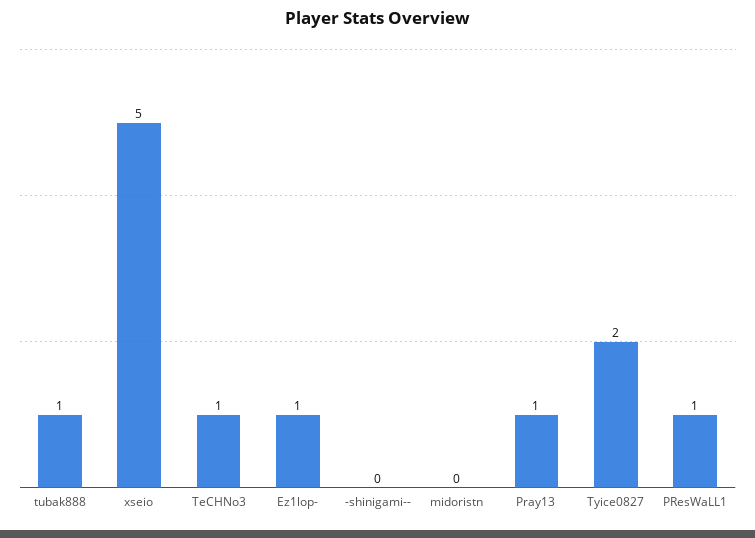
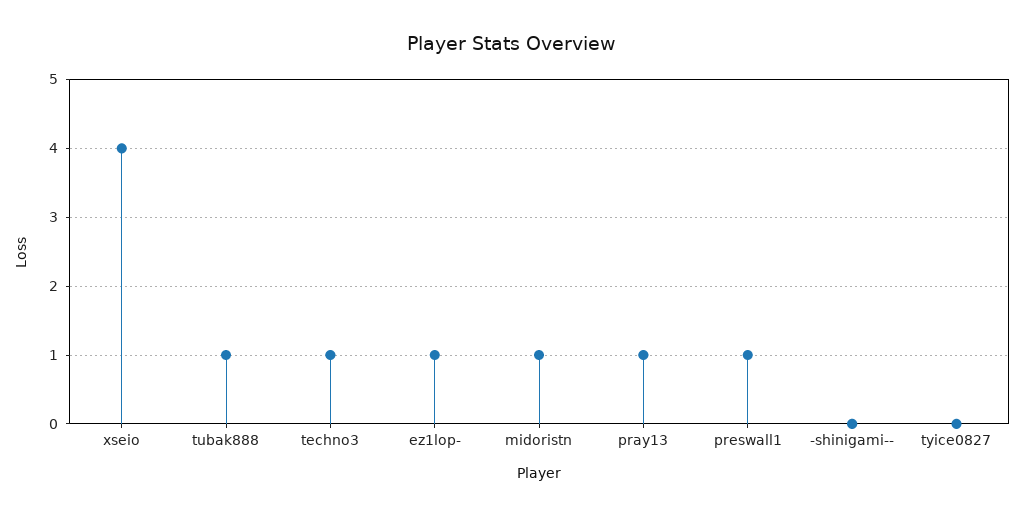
  {
    "tubak888": 1,
-   "xseio": 5,
+   "xseio": 4,
    "TeCHNo3": 1,
    "Ez1lop-": 1,
    "-shinigami--": 0,
-   "midoristn": 0,
+   "midoristn": 1,
    "Pray13": 1,
-   "Tyice0827": 2,
+   "Tyice0827": 0,
    "PResWaLL1": 1
  }

